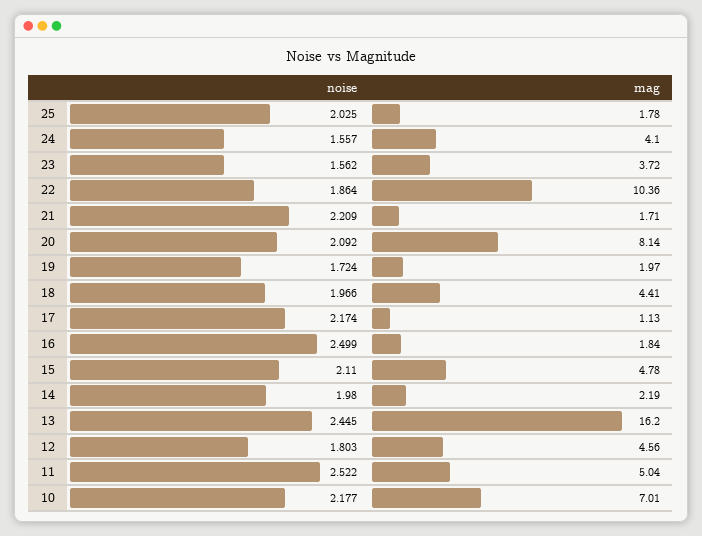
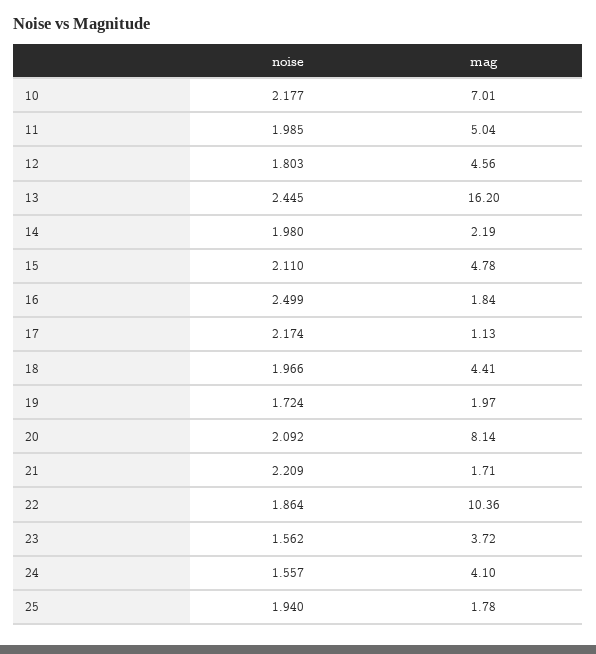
  {
    "noise": {
-     "25": 2.025,
+     "25": 1.94,
      "24": 1.557,
      "23": 1.562,
      "22": 1.864,
      "21": 2.209,
      "20": 2.092,
      "19": 1.724,
      "18": 1.966,
      "17": 2.174,
      "16": 2.499,
      "15": 2.11,
      "14": 1.98,
      "13": 2.445,
      "12": 1.803,
-     "11": 2.522,
+     "11": 1.985,
      "10": 2.177
    },
    "mag": {
      "25": 1.78,
      "24": 4.1,
      "23": 3.72,
      "22": 10.36,
      "21": 1.71,
      "20": 8.14,
      "19": 1.97,
      "18": 4.41,
      "17": 1.13,
      "16": 1.84,
      "15": 4.78,
      "14": 2.19,
      "13": 16.2,
      "12": 4.56,
      "11": 5.04,
      "10": 7.01
    }
  }

